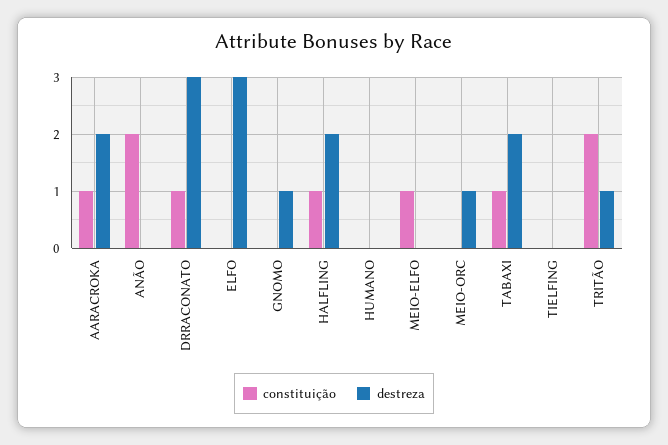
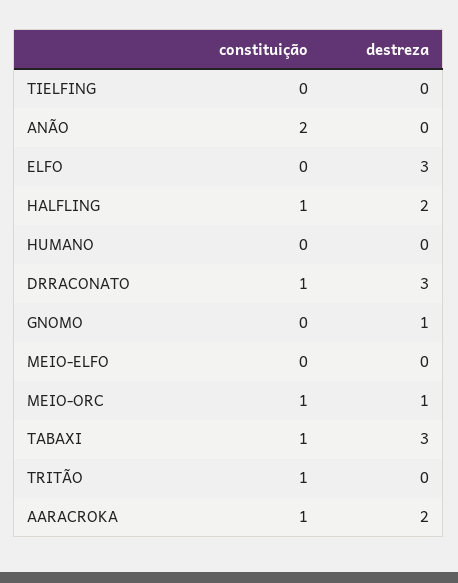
  {
    "constituição": {
      "AARACROKA": 1,
      "ANÃO": 2,
      "DRRACONATO": 1,
      "ELFO": 0,
      "GNOMO": 0,
      "HALFLING": 1,
      "HUMANO": 0,
-     "MEIO-ELFO": 1,
+     "MEIO-ELFO": 0,
-     "MEIO-ORC": 0,
+     "MEIO-ORC": 1,
      "TABAXI": 1,
      "TIELFING": 0,
-     "TRITÃO": 2
+     "TRITÃO": 1
    },
    "destreza": {
      "AARACROKA": 2,
      "ANÃO": 0,
      "DRRACONATO": 3,
      "ELFO": 3,
      "GNOMO": 1,
      "HALFLING": 2,
      "HUMANO": 0,
      "MEIO-ELFO": 0,
      "MEIO-ORC": 1,
-     "TABAXI": 2,
+     "TABAXI": 3,
      "TIELFING": 0,
-     "TRITÃO": 1
+     "TRITÃO": 0
    }
  }

